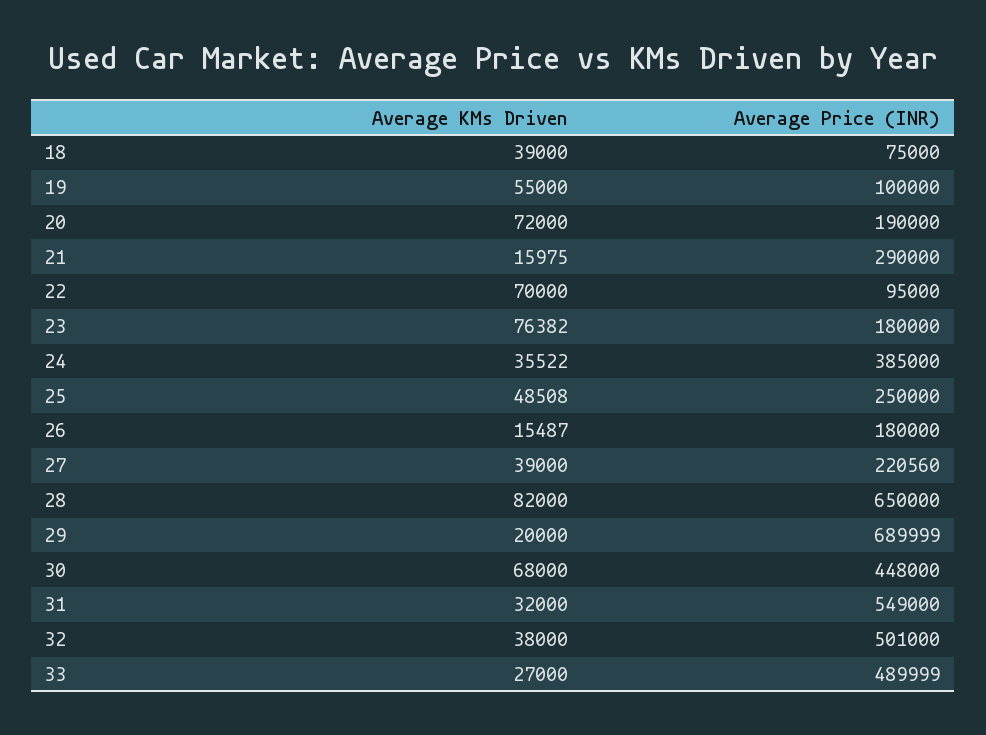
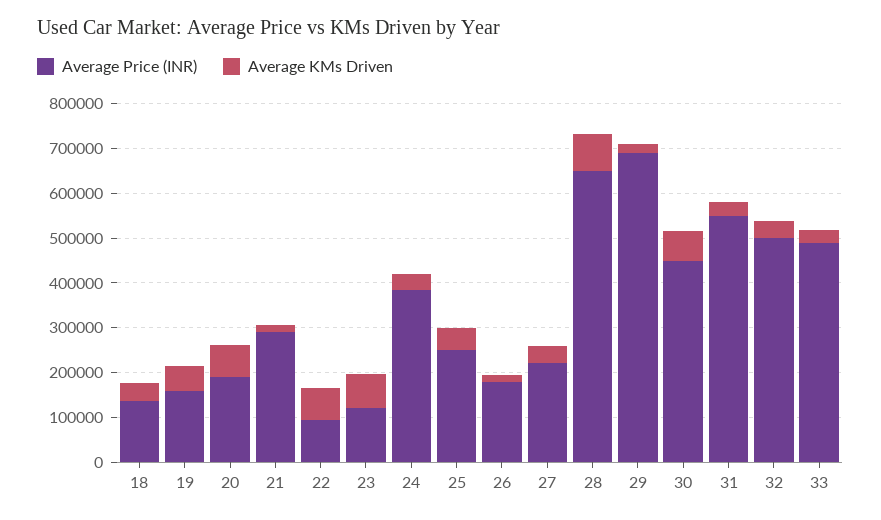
  {
    "Average KMs Driven": {
      "18": 39000,
      "19": 55000,
      "20": 72000,
      "21": 15975,
      "22": 70000,
      "23": 76382,
      "24": 35522,
      "25": 48508,
      "26": 15487,
      "27": 39000,
      "28": 82000,
      "29": 20000,
      "30": 68000,
      "31": 32000,
      "32": 38000,
      "33": 27000
    },
    "Average Price (INR)": {
-     "18": 75000,
+     "18": 140000,
-     "19": 100000,
+     "19": 160000,
      "20": 190000,
      "21": 290000,
      "22": 95000,
-     "23": 180000,
+     "23": 120000,
      "24": 385000,
      "25": 250000,
      "26": 180000,
      "27": 220560,
      "28": 650000,
      "29": 689999,
      "30": 448000,
      "31": 549000,
      "32": 501000,
      "33": 489999
    }
  }

